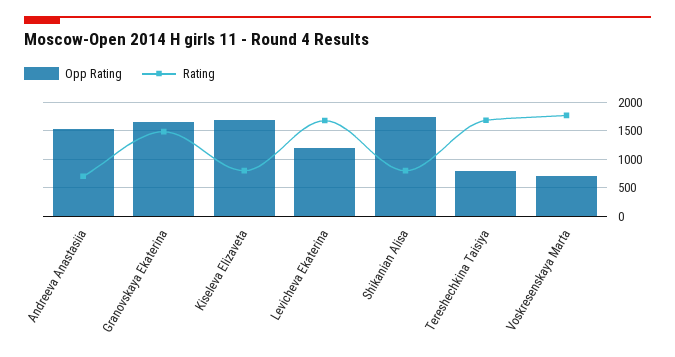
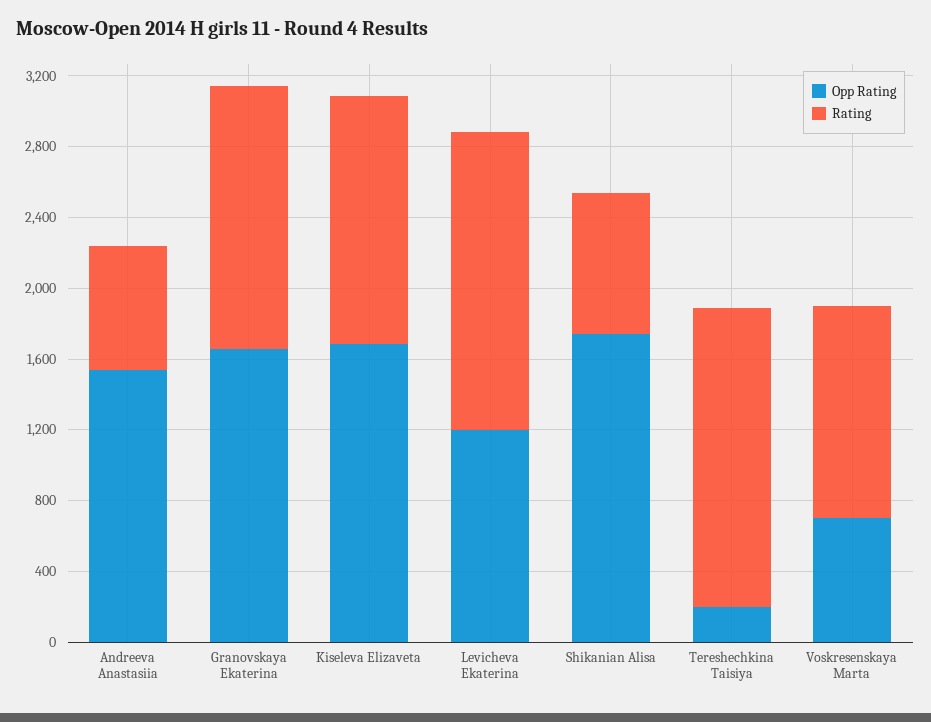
  {
    "Opp Rating": {
      "Andreeva Anastasiia": 1500,
      "Granovskaya Ekaterina": 1700,
      "Kiseleva Elizaveta": 1700,
      "Levicheva Ekaterina": 1200,
      "Shikanian Alisa": 1700,
-     "Tereshechkina Taisiya": 750,
+     "Tereshechkina Taisiya": 200,
      "Voskresenskaya Marta": 700
    },
    "Rating": {
      "Andreeva Anastasiia": 700,
      "Granovskaya Ekaterina": 1500,
-     "Kiseleva Elizaveta": 750,
+     "Kiseleva Elizaveta": 1400,
      "Levicheva Ekaterina": 1700,
      "Shikanian Alisa": 800,
      "Tereshechkina Taisiya": 1700,
-     "Voskresenskaya Marta": 1750
+     "Voskresenskaya Marta": 1200
    }
  }

